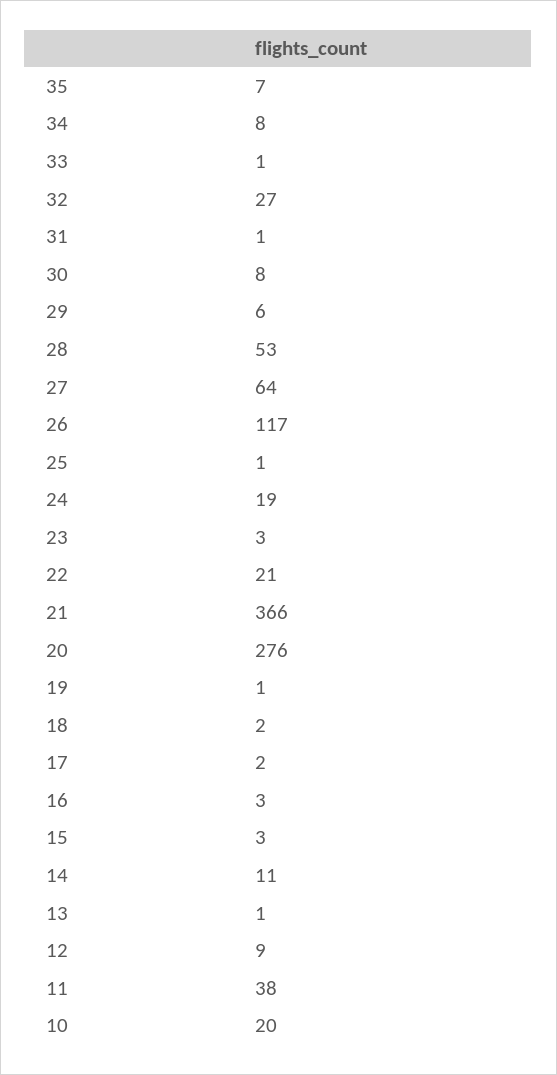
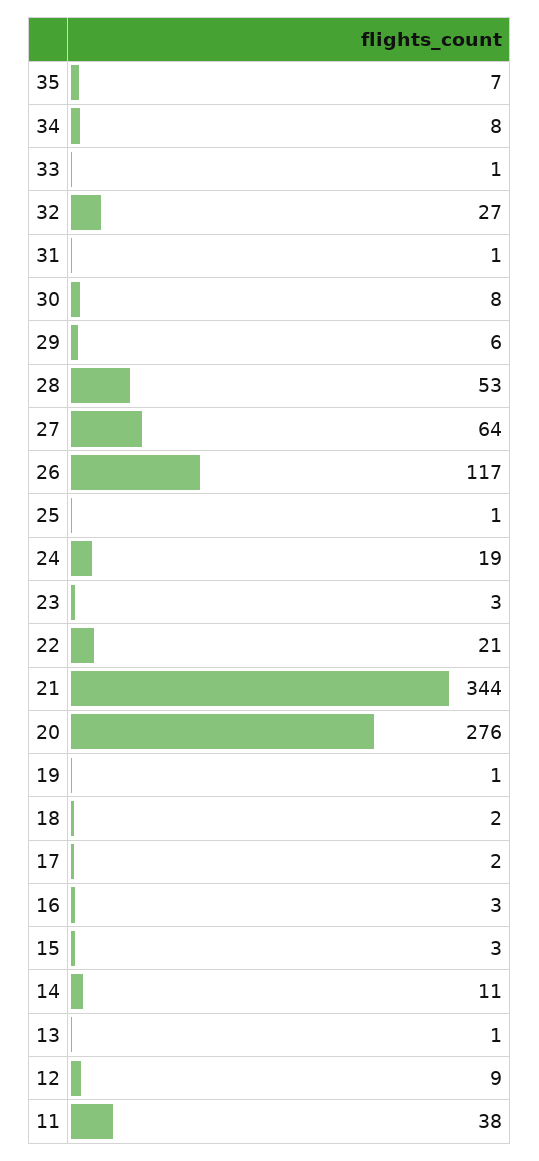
  {
    "35": 7,
    "34": 8,
    "33": 1,
    "32": 27,
    "31": 1,
    "30": 8,
    "29": 6,
    "28": 53,
    "27": 64,
    "26": 117,
    "25": 1,
    "24": 19,
    "23": 3,
    "22": 21,
-   "21": 366,
+   "21": 344,
    "20": 276,
    "19": 1,
    "18": 2,
    "17": 2,
    "16": 3,
    "15": 3,
    "14": 11,
    "13": 1,
    "12": 9,
-   "11": 38,
+   "11": 38
-   "10": 20
  }

